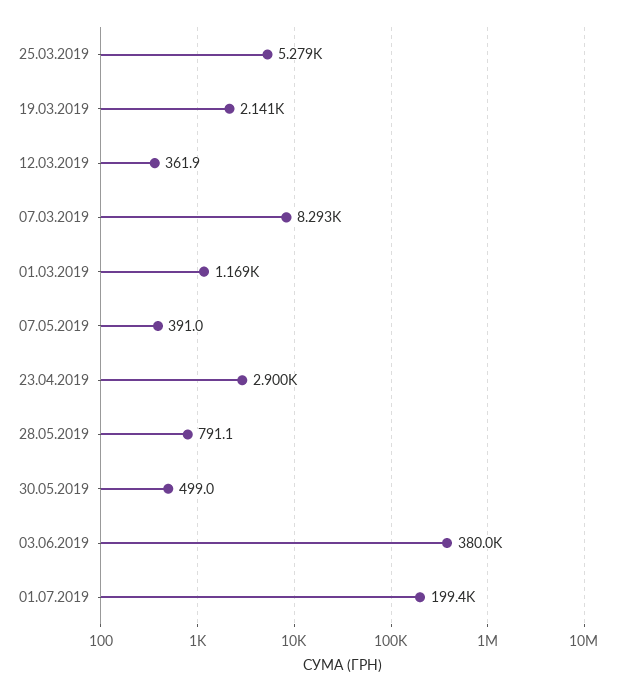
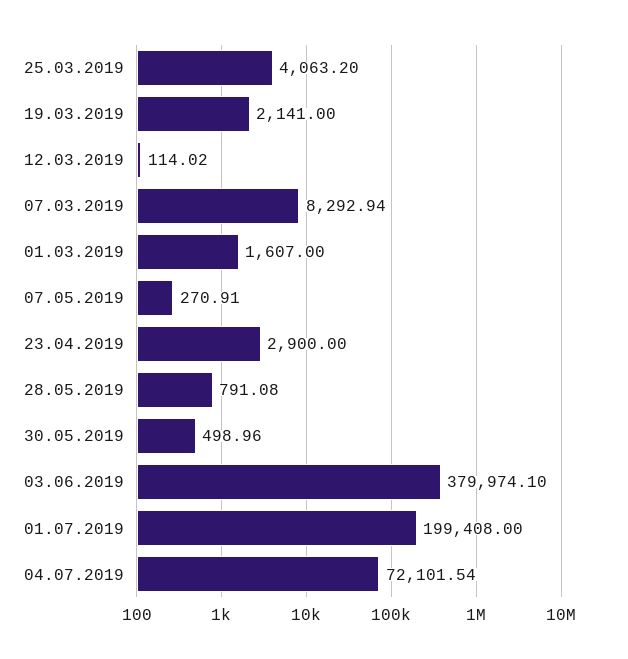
  {
-   "25.03.2019": 5279,
+   "25.03.2019": 4063.2,
    "19.03.2019": 2141,
-   "12.03.2019": 361.9,
+   "12.03.2019": 114.02,
    "07.03.2019": 8292.94,
-   "01.03.2019": 1169,
+   "01.03.2019": 1607,
-   "07.05.2019": 391,
+   "07.05.2019": 270.91,
    "23.04.2019": 2900,
    "28.05.2019": 791.08,
    "30.05.2019": 498.96,
    "03.06.2019": 379974.1,
-   "01.07.2019": 199408
+   "01.07.2019": 199408,
+   "04.07.2019": 72101.54
  }

